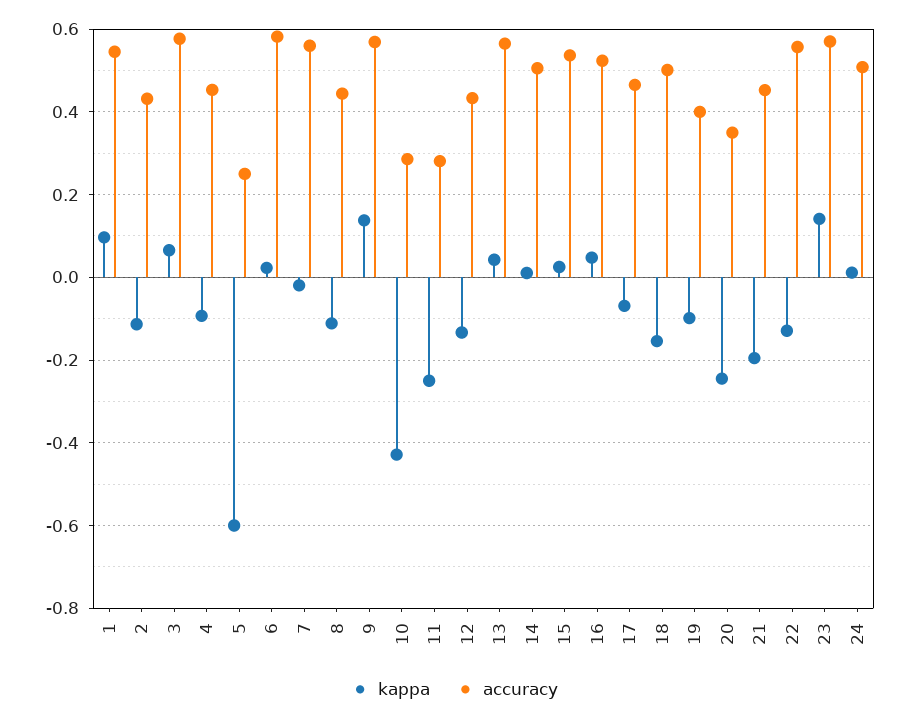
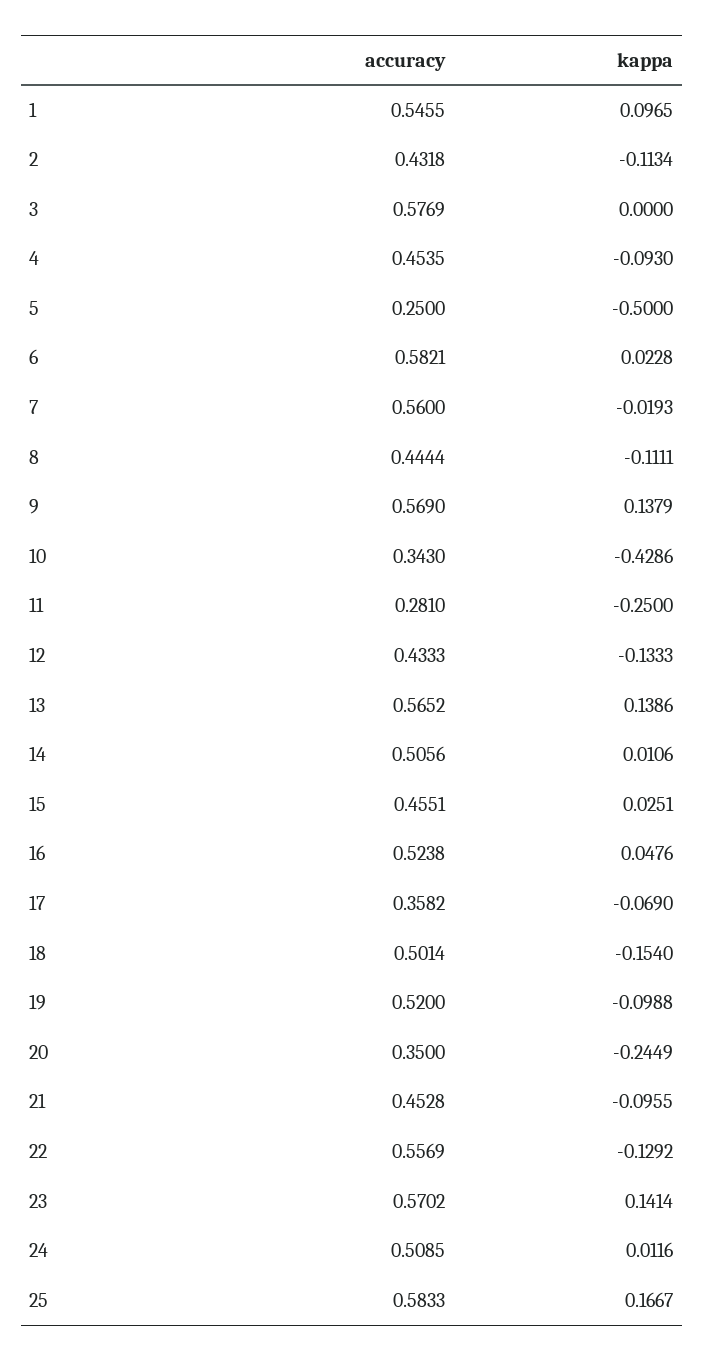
  {
    "kappa": {
      "1": 0.0965,
      "2": -0.1134,
-     "3": 0.06,
+     "3": 0,
      "4": -0.093,
-     "5": -0.6,
+     "5": -0.5,
      "6": 0.0228,
      "7": -0.0193,
      "8": -0.1111,
      "9": 0.1379,
      "10": -0.4286,
      "11": -0.25,
      "12": -0.1333,
-     "13": 0.04,
+     "13": 0.1386,
      "14": 0.0106,
      "15": 0.0251,
      "16": 0.0476,
      "17": -0.069,
      "18": -0.154,
      "19": -0.0988,
      "20": -0.2449,
-     "21": -0.2,
+     "21": -0.0955,
      "22": -0.1292,
      "23": 0.1414,
-     "24": 0.0116
+     "24": 0.0116,
+     "25": 0.1667
    },
    "accuracy": {
      "1": 0.5455,
      "2": 0.4318,
      "3": 0.5769,
      "4": 0.4535,
      "5": 0.25,
      "6": 0.5821,
      "7": 0.56,
      "8": 0.4444,
      "9": 0.569,
-     "10": 0.28,
+     "10": 0.343,
      "11": 0.281,
      "12": 0.4333,
      "13": 0.5652,
      "14": 0.5056,
-     "15": 0.54,
+     "15": 0.4551,
      "16": 0.5238,
-     "17": 0.46,
+     "17": 0.3582,
      "18": 0.5014,
-     "19": 0.4,
+     "19": 0.52,
      "20": 0.35,
      "21": 0.4528,
      "22": 0.5569,
      "23": 0.5702,
-     "24": 0.5085
+     "24": 0.5085,
+     "25": 0.5833
    }
  }

